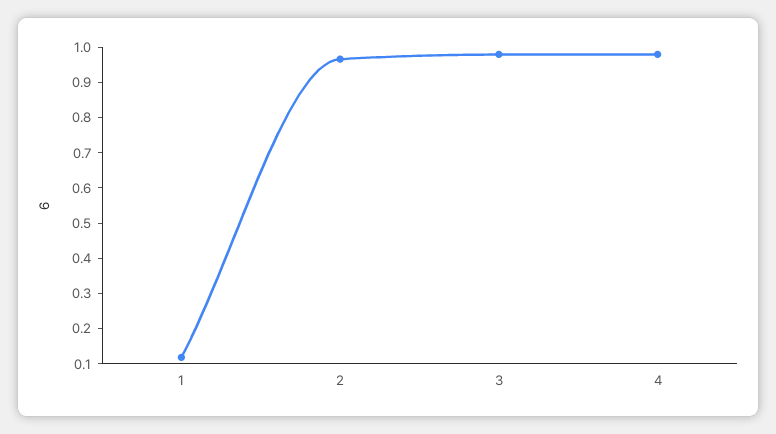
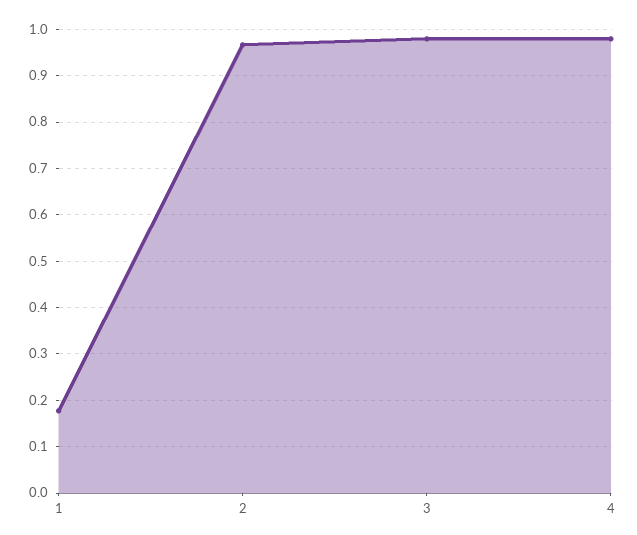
  {
-   "1": 0.125,
+   "1": 0.18,
    "2": 0.96,
    "3": 0.98,
    "4": 0.98
  }

